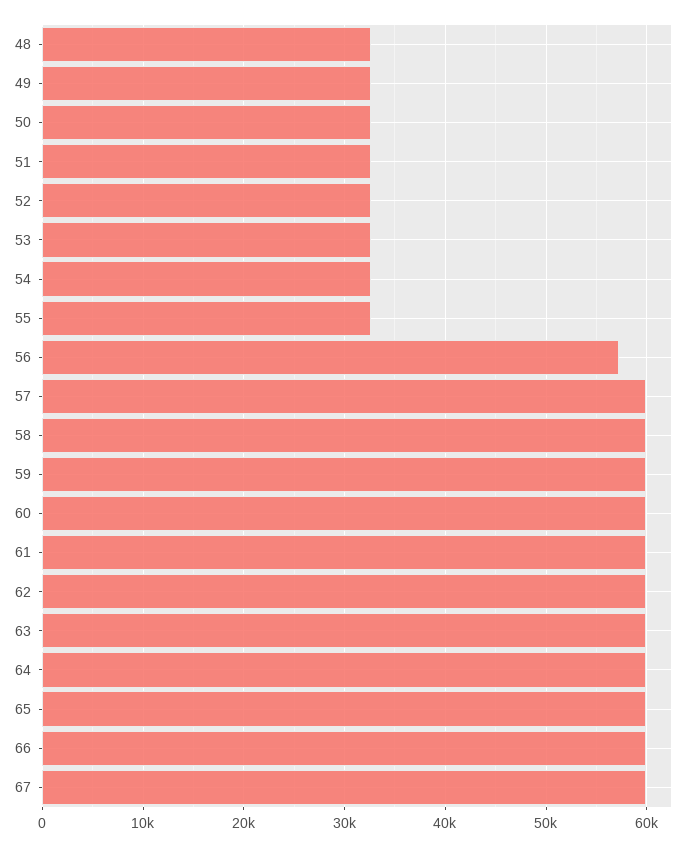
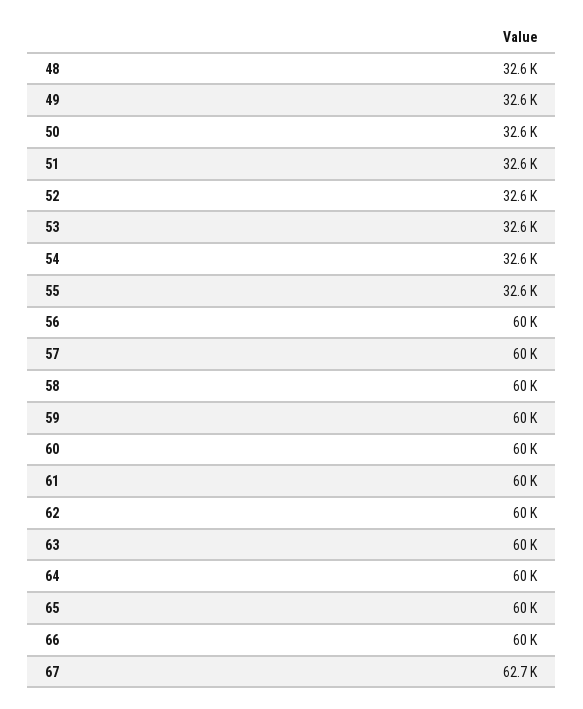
  {
    "48": 32600,
    "49": 32600,
    "50": 32600,
    "51": 32600,
    "52": 32600,
    "53": 32600,
    "54": 32600,
    "55": 32600,
-   "56": 57000,
+   "56": 60000,
    "57": 60000,
    "58": 60000,
    "59": 60000,
    "60": 60000,
    "61": 60000,
    "62": 60000,
    "63": 60000,
    "64": 60000,
    "65": 60000,
    "66": 60000,
-   "67": 60000
+   "67": 62700
  }

